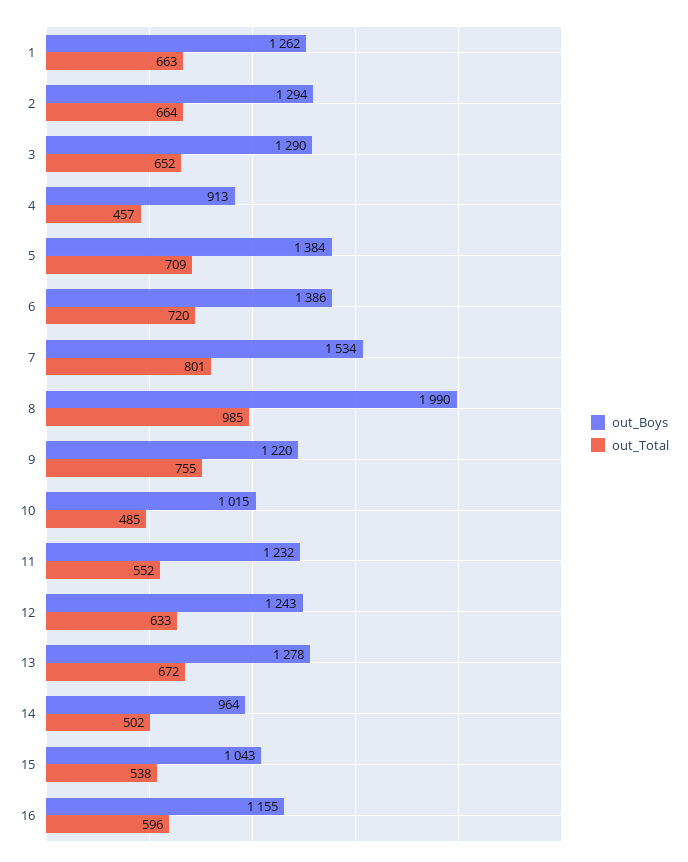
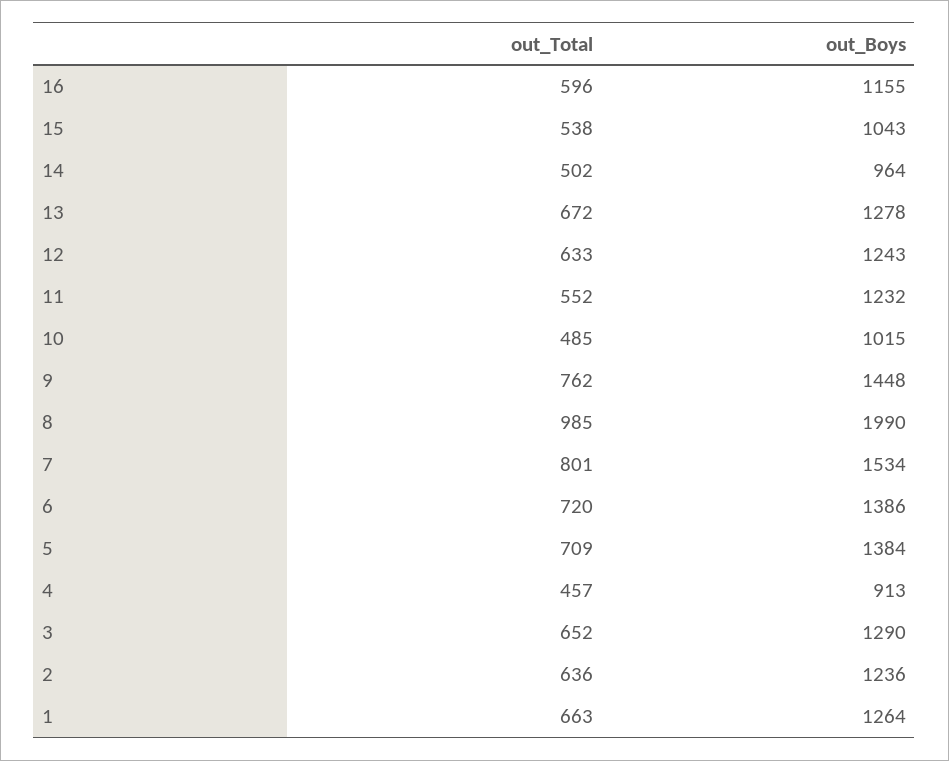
  {
    "out_Boys": {
-     "1": 1262,
+     "1": 1264,
-     "2": 1294,
+     "2": 1236,
      "3": 1290,
      "4": 913,
      "5": 1384,
      "6": 1386,
      "7": 1534,
      "8": 1990,
-     "9": 1220,
+     "9": 1448,
      "10": 1015,
      "11": 1232,
      "12": 1243,
      "13": 1278,
      "14": 964,
      "15": 1043,
      "16": 1155
    },
    "out_Total": {
      "1": 663,
-     "2": 664,
+     "2": 636,
      "3": 652,
      "4": 457,
      "5": 709,
      "6": 720,
      "7": 801,
      "8": 985,
-     "9": 755,
+     "9": 762,
      "10": 485,
      "11": 552,
      "12": 633,
      "13": 672,
      "14": 502,
      "15": 538,
      "16": 596
    }
  }

